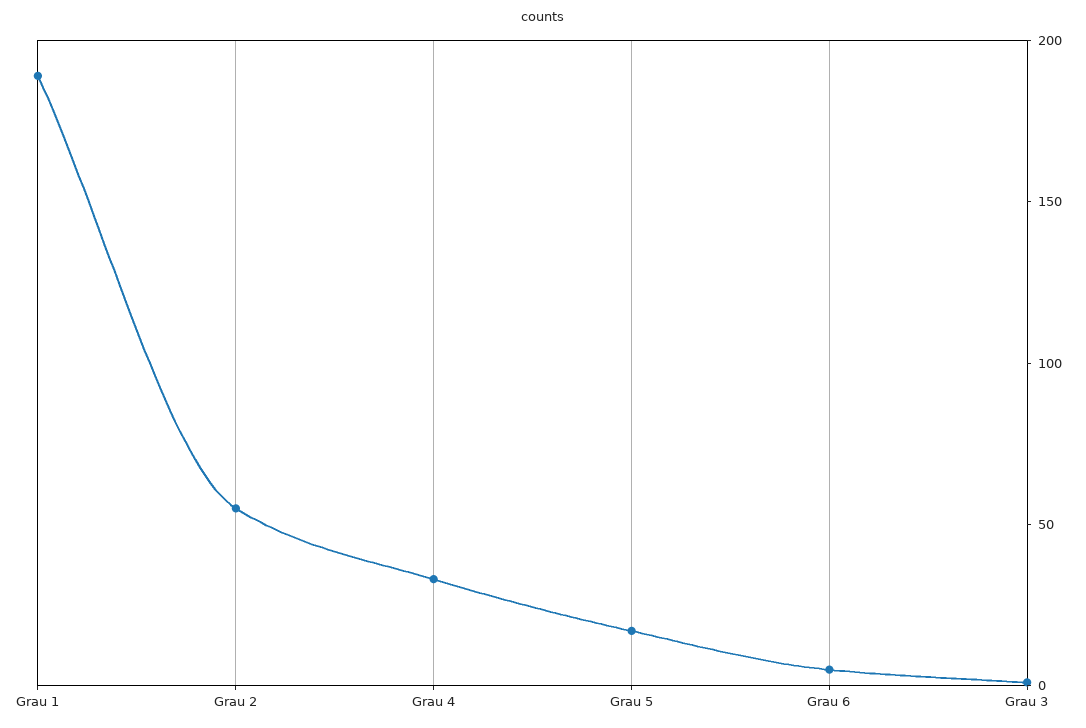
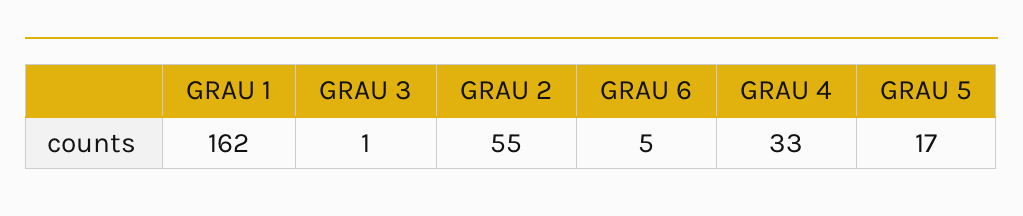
  {
-   "Grau 1": 190,
+   "Grau 1": 162,
    "Grau 2": 55,
    "Grau 4": 33,
    "Grau 5": 17,
    "Grau 6": 5,
    "Grau 3": 1
  }

